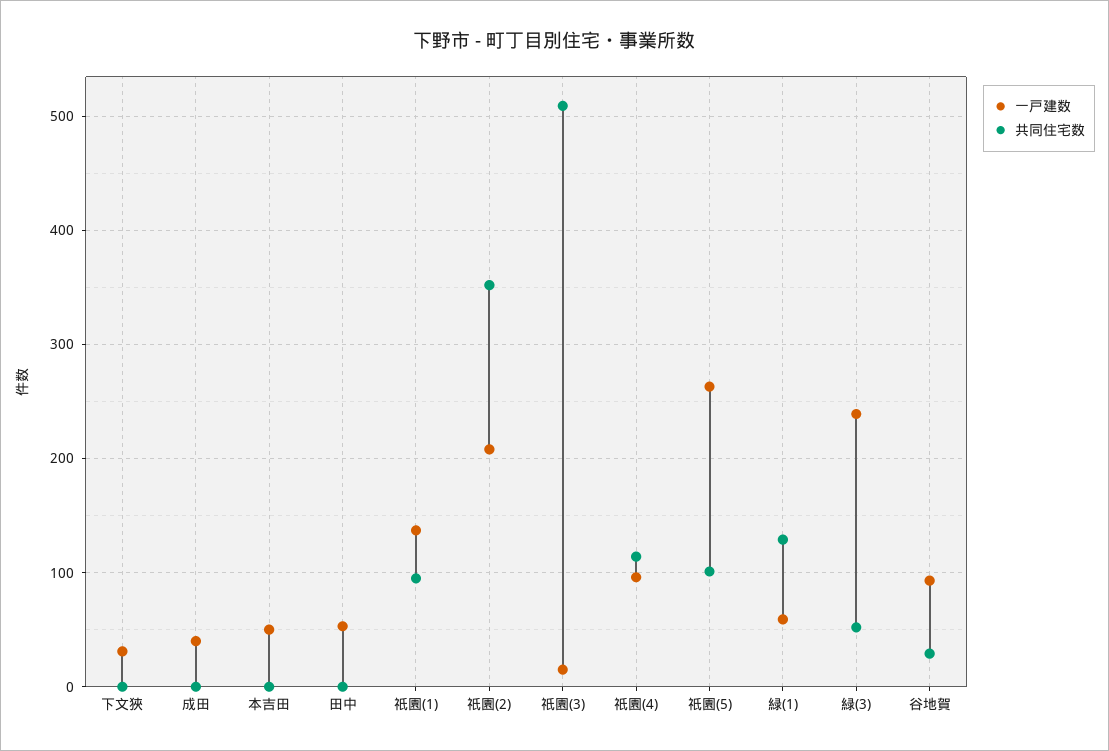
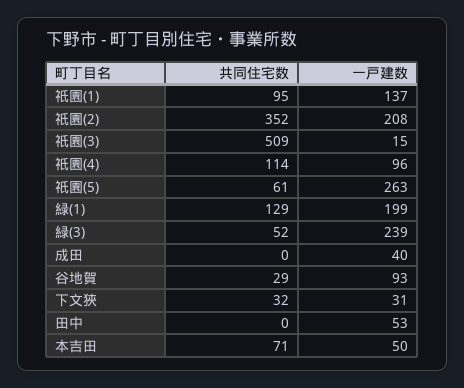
  {
    "一戸建数": {
      "下文狹": 31,
      "成田": 40,
      "本吉田": 50,
      "田中": 53,
      "祇園(1)": 137,
      "祇園(2)": 208,
      "祇園(3)": 15,
      "祇園(4)": 96,
      "祇園(5)": 263,
-     "緑(1)": 60,
+     "緑(1)": 199,
      "緑(3)": 239,
      "谷地賀": 93
    },
    "共同住宅数": {
-     "下文狹": 0,
+     "下文狹": 32,
      "成田": 0,
-     "本吉田": 0,
+     "本吉田": 71,
      "田中": 0,
      "祇園(1)": 95,
      "祇園(2)": 352,
      "祇園(3)": 509,
      "祇園(4)": 114,
-     "祇園(5)": 100,
+     "祇園(5)": 61,
      "緑(1)": 129,
      "緑(3)": 52,
      "谷地賀": 29
    }
  }

